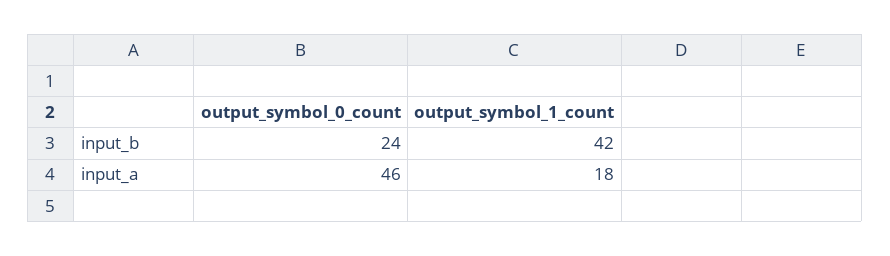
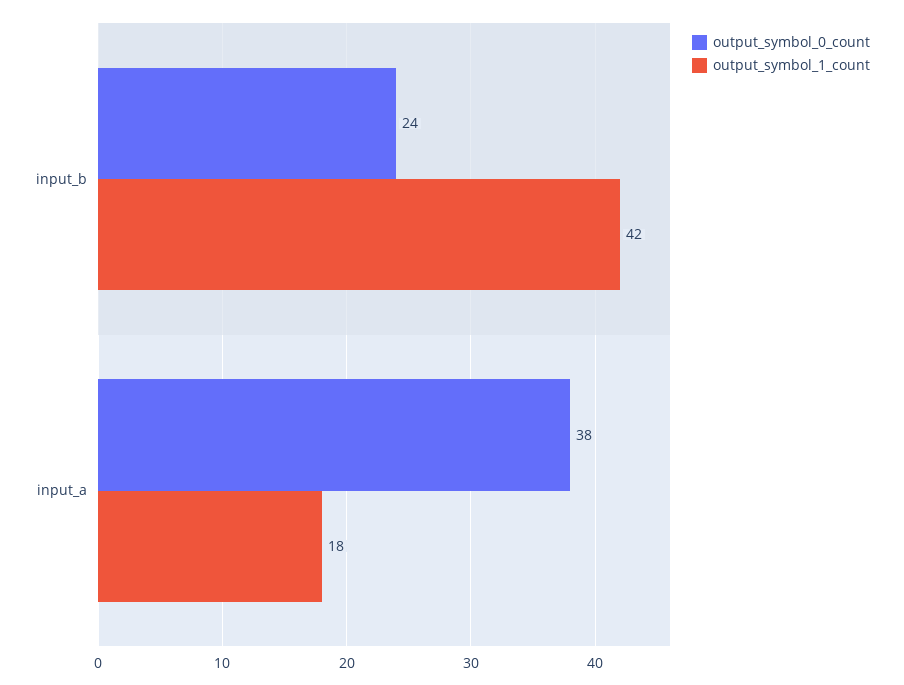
  {
    "output_symbol_0_count": {
      "input_b": 24,
-     "input_a": 46
+     "input_a": 38
    },
    "output_symbol_1_count": {
      "input_b": 42,
      "input_a": 18
    }
  }

